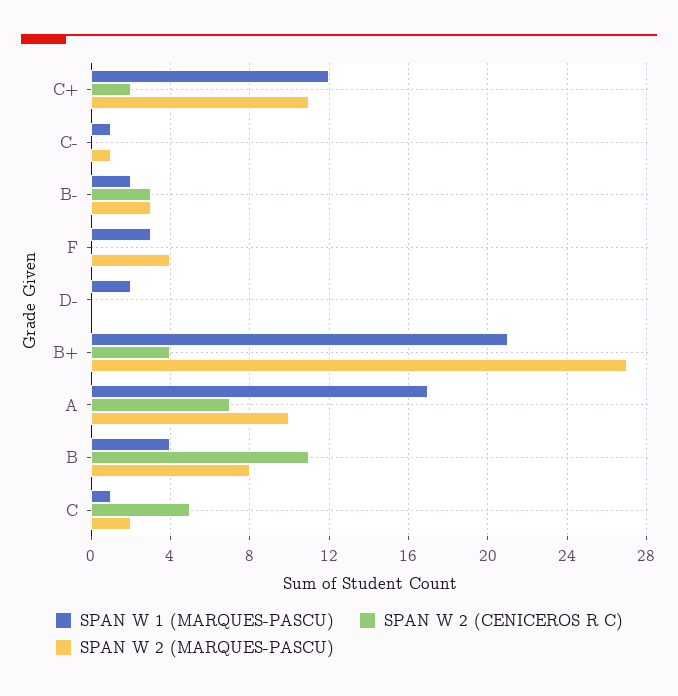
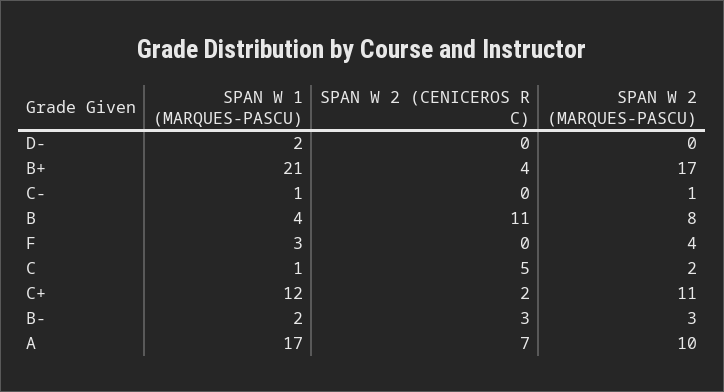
  {
    "SPAN W 1 (MARQUES-PASCU)": {
      "C+": 12,
      "C-": 1,
      "B-": 2,
      "F": 3,
      "D-": 2,
      "B+": 21,
      "A": 17,
      "B": 4,
      "C": 1
    },
    "SPAN W 2 (CENICEROS R C)": {
      "C+": 2,
      "C-": 0,
      "B-": 3,
      "F": 0,
      "D-": 0,
      "B+": 4,
      "A": 7,
      "B": 11,
      "C": 5
    },
    "SPAN W 2 (MARQUES-PASCU)": {
      "C+": 11,
      "C-": 1,
      "B-": 3,
      "F": 4,
      "D-": 0,
-     "B+": 27,
+     "B+": 17,
      "A": 10,
      "B": 8,
      "C": 2
    }
  }

